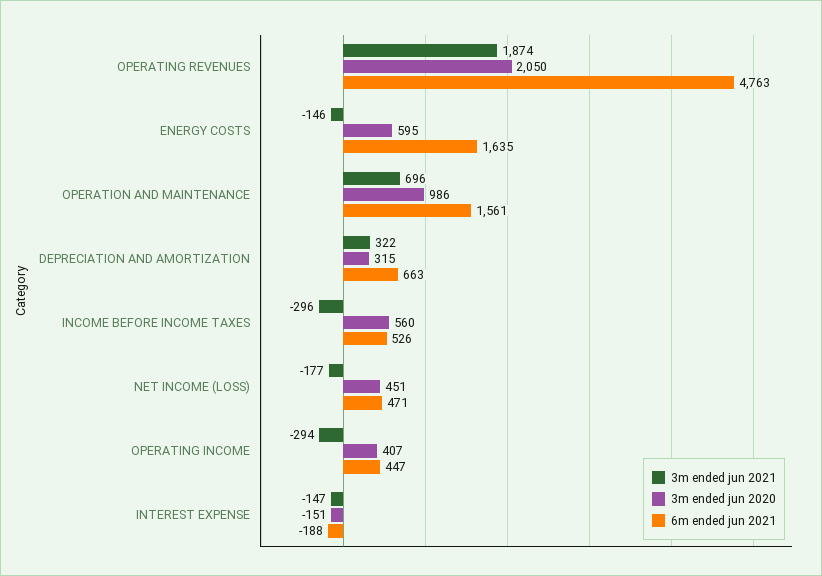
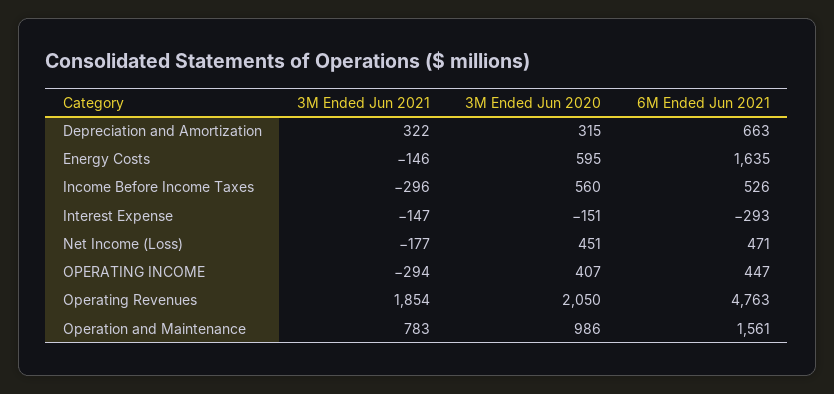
  {
    "3m ended jun 2021": {
-     "OPERATING REVENUES": 1874,
+     "OPERATING REVENUES": 1854,
      "ENERGY COSTS": -146,
-     "OPERATION AND MAINTENANCE": 696,
+     "OPERATION AND MAINTENANCE": 783,
      "DEPRECIATION AND AMORTIZATION": 322,
      "INCOME BEFORE INCOME TAXES": -296,
      "NET INCOME (LOSS)": -177,
      "OPERATING INCOME": -294,
      "INTEREST EXPENSE": -147
    },
    "3m ended jun 2020": {
      "OPERATING REVENUES": 2050,
      "ENERGY COSTS": 595,
      "OPERATION AND MAINTENANCE": 986,
      "DEPRECIATION AND AMORTIZATION": 315,
      "INCOME BEFORE INCOME TAXES": 560,
      "NET INCOME (LOSS)": 451,
      "OPERATING INCOME": 407,
      "INTEREST EXPENSE": -151
    },
    "6m ended jun 2021": {
      "OPERATING REVENUES": 4763,
      "ENERGY COSTS": 1635,
      "OPERATION AND MAINTENANCE": 1561,
      "DEPRECIATION AND AMORTIZATION": 663,
      "INCOME BEFORE INCOME TAXES": 526,
      "NET INCOME (LOSS)": 471,
      "OPERATING INCOME": 447,
-     "INTEREST EXPENSE": -188
+     "INTEREST EXPENSE": -293
    }
  }

